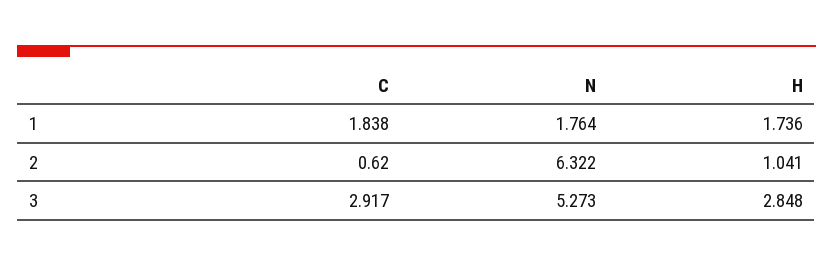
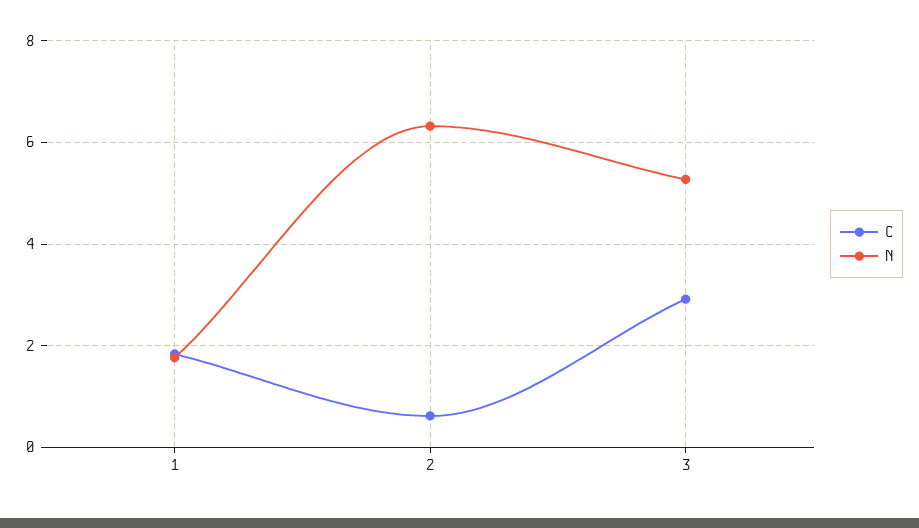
  {
    "C": {
      "1": 1.838,
      "2": 0.62,
      "3": 2.917
    },
    "N": {
      "1": 1.764,
      "2": 6.322,
      "3": 5.273
-   },
+   }
-   "H": {
-     "1": 1.736,
-     "2": 1.041,
-     "3": 2.848
-   }
  }

